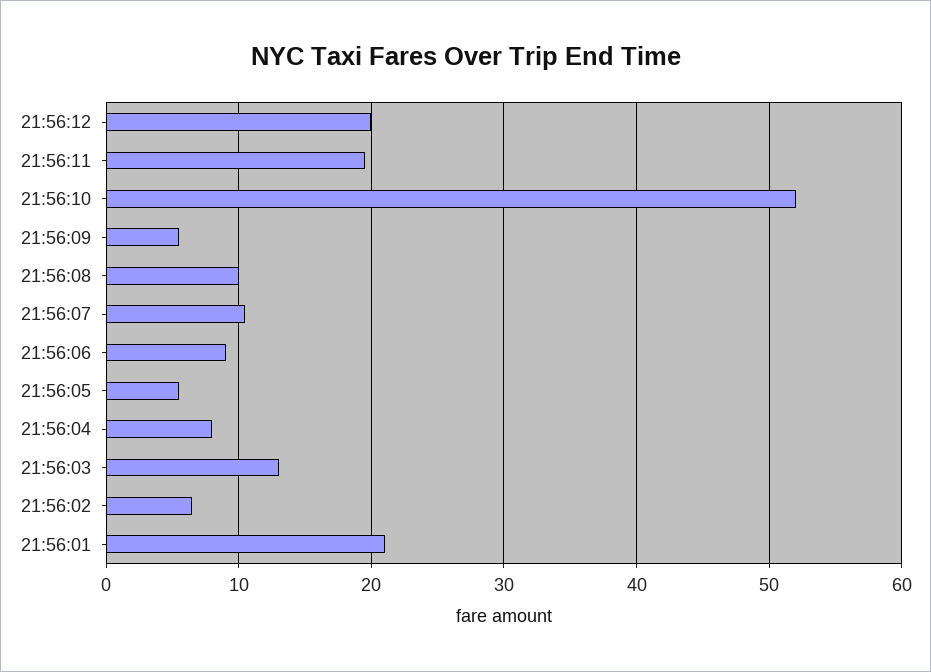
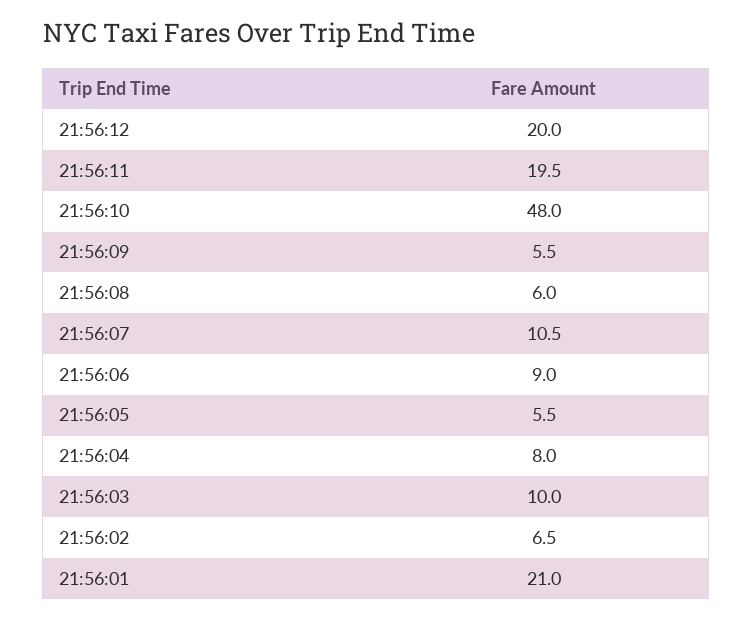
  {
    "21:56:12": 20,
    "21:56:11": 19.5,
-   "21:56:10": 52,
+   "21:56:10": 48,
    "21:56:09": 5.5,
-   "21:56:08": 10,
+   "21:56:08": 6,
    "21:56:07": 10.5,
    "21:56:06": 9,
    "21:56:05": 5.5,
    "21:56:04": 8,
-   "21:56:03": 13,
+   "21:56:03": 10,
    "21:56:02": 6.5,
    "21:56:01": 21
  }

